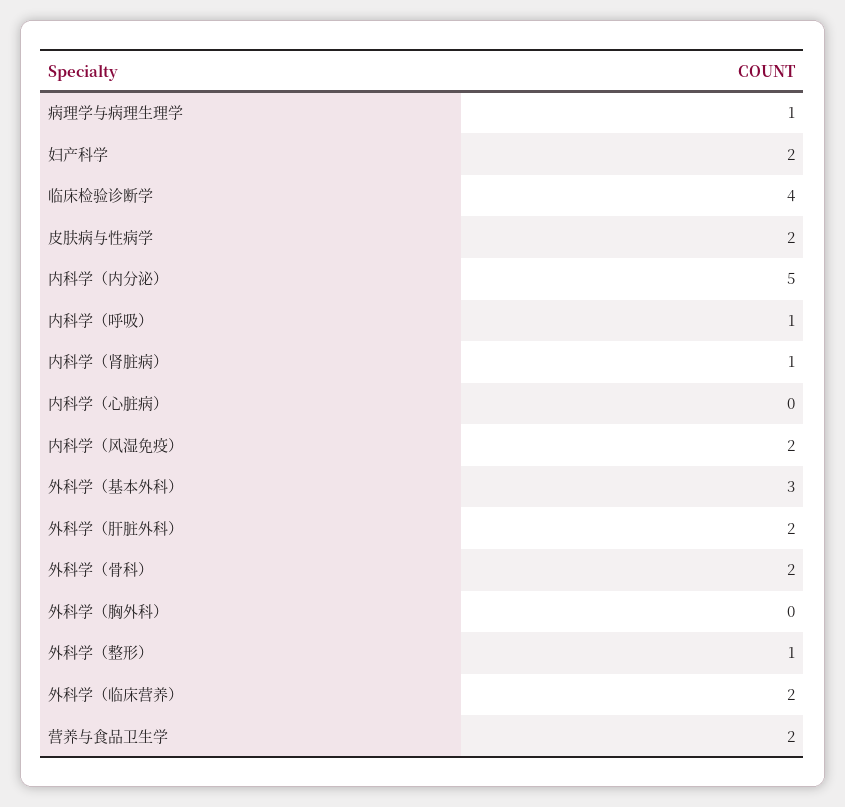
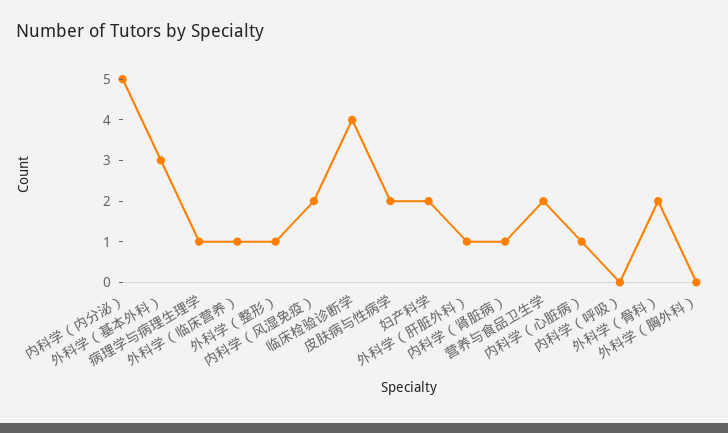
  {
    "病理学与病理生理学": 1,
    "妇产科学": 2,
    "临床检验诊断学": 4,
    "皮肤病与性病学": 2,
    "内科学（内分泌）": 5,
-   "内科学（呼吸）": 1,
+   "内科学（呼吸）": 0,
    "内科学（肾脏病）": 1,
-   "内科学（心脏病）": 0,
+   "内科学（心脏病）": 1,
    "内科学（风湿免疫）": 2,
    "外科学（基本外科）": 3,
-   "外科学（肝脏外科）": 2,
+   "外科学（肝脏外科）": 1,
    "外科学（骨科）": 2,
    "外科学（胸外科）": 0,
    "外科学（整形）": 1,
-   "外科学（临床营养）": 2,
+   "外科学（临床营养）": 1,
    "营养与食品卫生学": 2
  }

